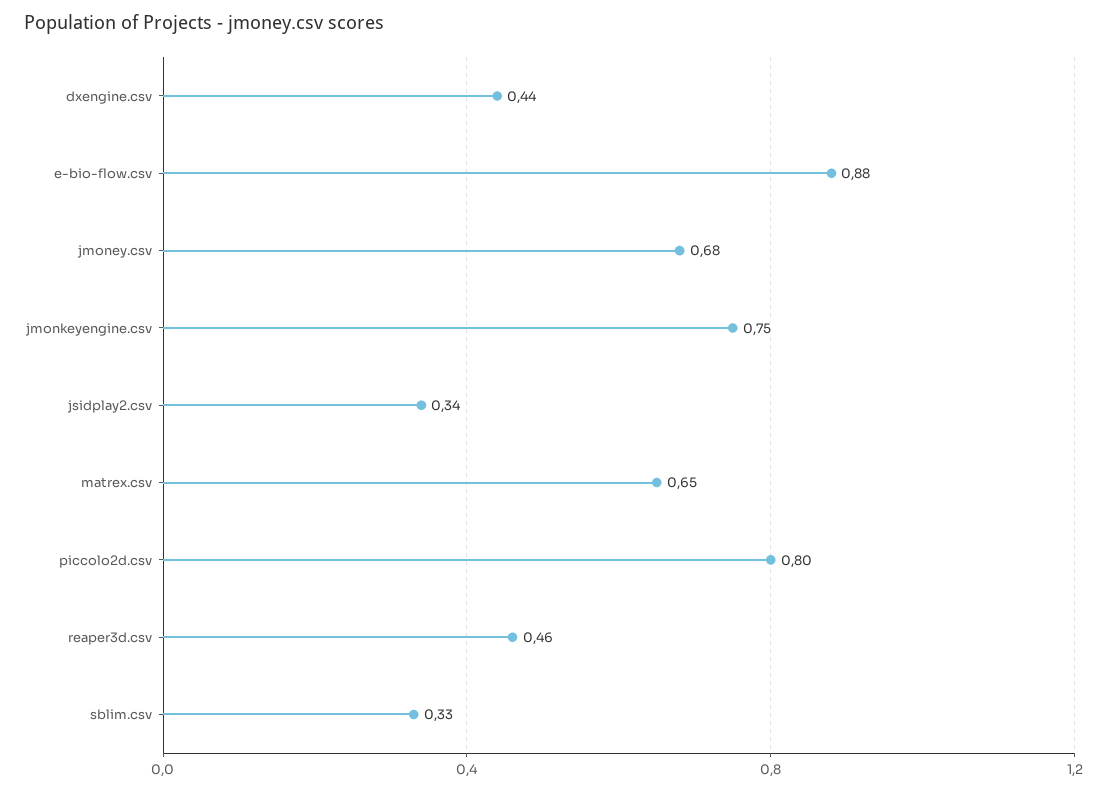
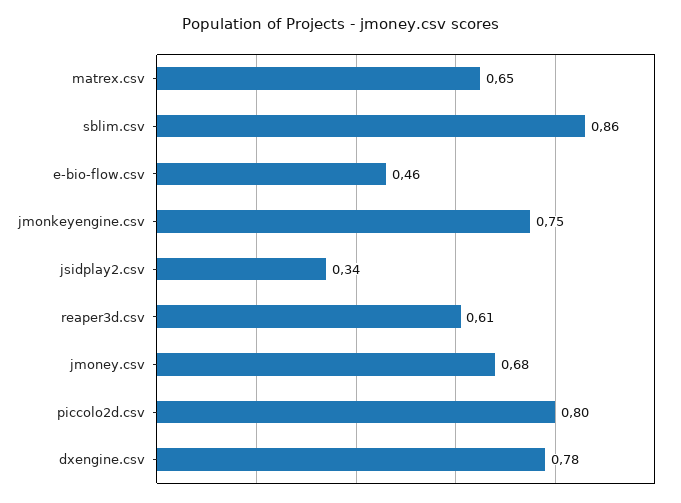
  {
-   "dxengine.csv": 0.44,
+   "dxengine.csv": 0.78,
-   "e-bio-flow.csv": 0.88,
+   "e-bio-flow.csv": 0.46,
    "jmoney.csv": 0.68,
    "jmonkeyengine.csv": 0.75,
    "jsidplay2.csv": 0.34,
    "matrex.csv": 0.65,
    "piccolo2d.csv": 0.8,
-   "reaper3d.csv": 0.46,
+   "reaper3d.csv": 0.61,
-   "sblim.csv": 0.33
+   "sblim.csv": 0.86
  }

